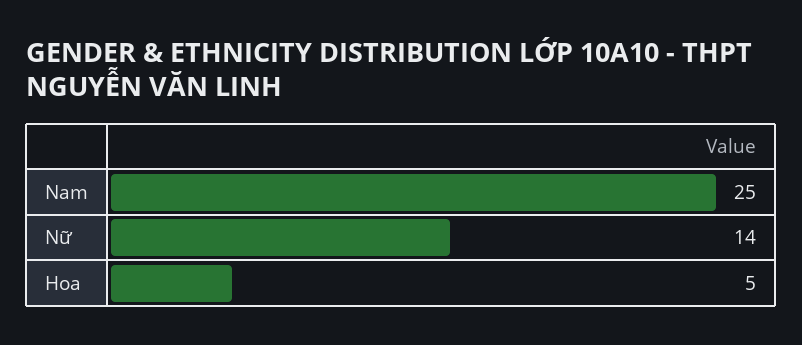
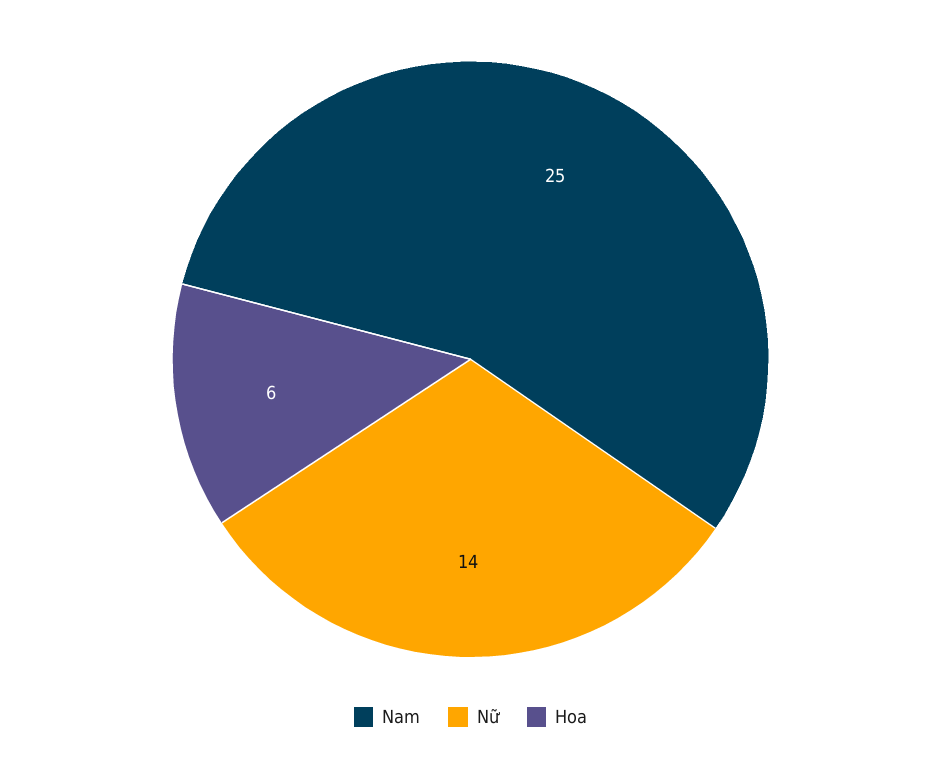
  {
    "Nam": 25,
    "Nữ": 14,
-   "Hoa": 5
+   "Hoa": 6
  }

